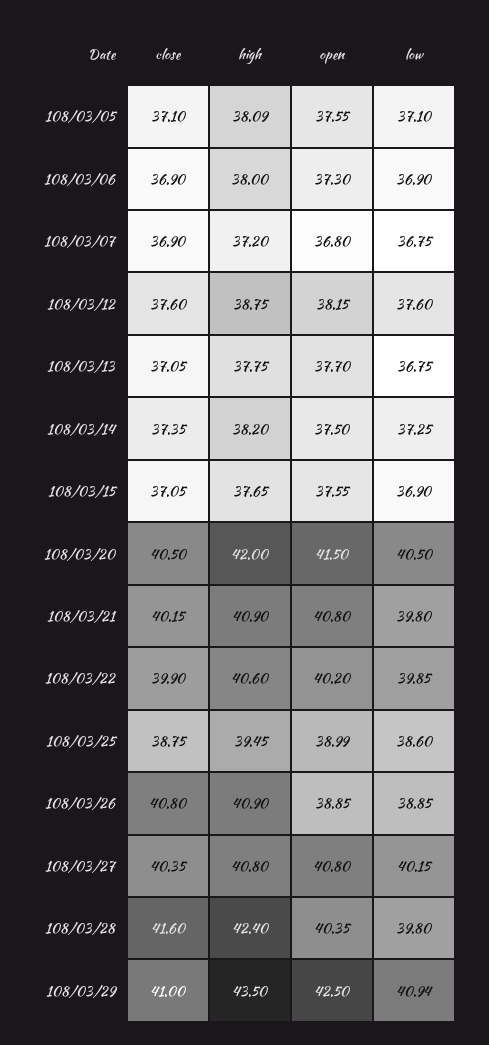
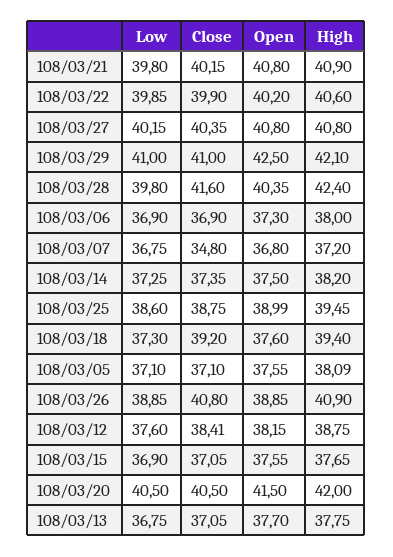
  {
    "close": {
      "108/03/05": 37.1,
      "108/03/06": 36.9,
-     "108/03/07": 36.9,
+     "108/03/07": 34.8,
-     "108/03/12": 37.6,
+     "108/03/12": 38.41,
      "108/03/13": 37.05,
      "108/03/14": 37.35,
      "108/03/15": 37.05,
      "108/03/20": 40.5,
      "108/03/21": 40.15,
      "108/03/22": 39.9,
      "108/03/25": 38.75,
      "108/03/26": 40.8,
      "108/03/27": 40.35,
      "108/03/28": 41.6,
-     "108/03/29": 41
+     "108/03/29": 41,
+     "108/03/18": 39.2
    },
    "high": {
      "108/03/05": 38.09,
      "108/03/06": 38,
      "108/03/07": 37.2,
      "108/03/12": 38.75,
      "108/03/13": 37.75,
      "108/03/14": 38.2,
      "108/03/15": 37.65,
      "108/03/20": 42,
      "108/03/21": 40.9,
      "108/03/22": 40.6,
      "108/03/25": 39.45,
      "108/03/26": 40.9,
      "108/03/27": 40.8,
      "108/03/28": 42.4,
-     "108/03/29": 43.5
+     "108/03/29": 42.1,
+     "108/03/18": 39.4
    },
    "open": {
      "108/03/05": 37.55,
      "108/03/06": 37.3,
      "108/03/07": 36.8,
      "108/03/12": 38.15,
      "108/03/13": 37.7,
      "108/03/14": 37.5,
      "108/03/15": 37.55,
      "108/03/20": 41.5,
      "108/03/21": 40.8,
      "108/03/22": 40.2,
      "108/03/25": 38.99,
      "108/03/26": 38.85,
      "108/03/27": 40.8,
      "108/03/28": 40.35,
-     "108/03/29": 42.5
+     "108/03/29": 42.5,
+     "108/03/18": 37.6
    },
    "low": {
      "108/03/05": 37.1,
      "108/03/06": 36.9,
      "108/03/07": 36.75,
      "108/03/12": 37.6,
      "108/03/13": 36.75,
      "108/03/14": 37.25,
      "108/03/15": 36.9,
      "108/03/20": 40.5,
      "108/03/21": 39.8,
      "108/03/22": 39.85,
      "108/03/25": 38.6,
      "108/03/26": 38.85,
      "108/03/27": 40.15,
      "108/03/28": 39.8,
-     "108/03/29": 40.94
+     "108/03/29": 41,
+     "108/03/18": 37.3
    }
  }

